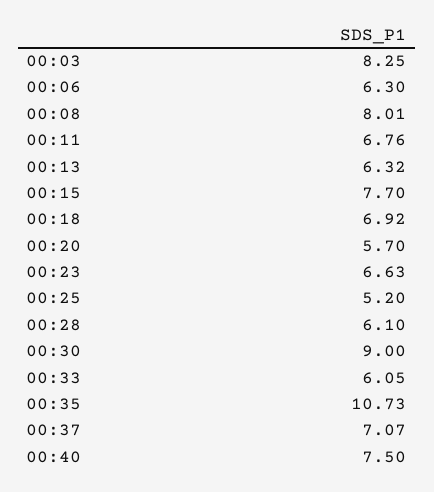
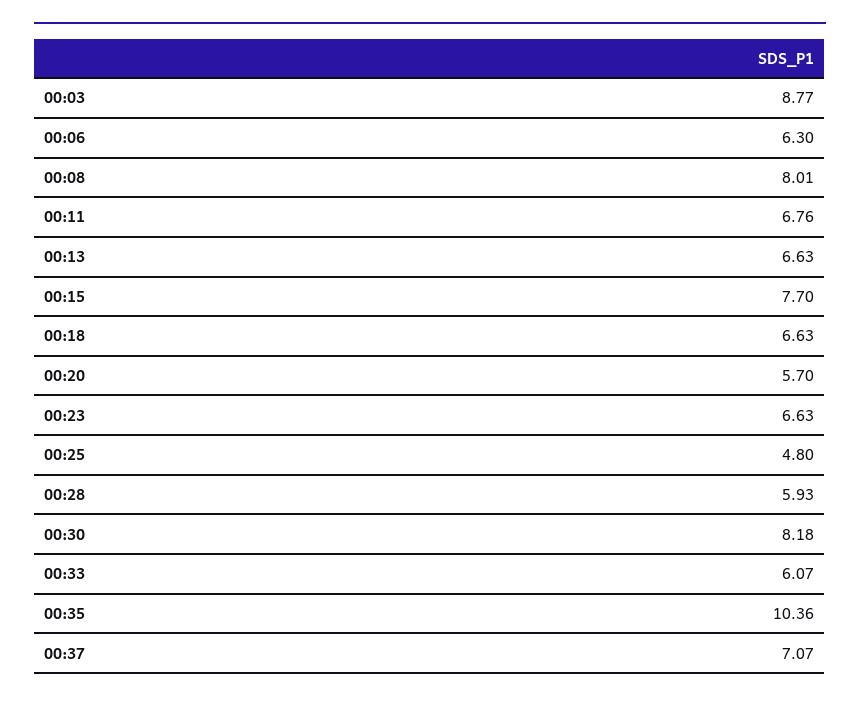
  {
-   "00:03": 8.25,
+   "00:03": 8.77,
    "00:06": 6.3,
    "00:08": 8.01,
    "00:11": 6.76,
-   "00:13": 6.32,
+   "00:13": 6.63,
    "00:15": 7.7,
-   "00:18": 6.92,
+   "00:18": 6.63,
    "00:20": 5.7,
    "00:23": 6.63,
-   "00:25": 5.2,
+   "00:25": 4.8,
-   "00:28": 6.1,
+   "00:28": 5.93,
-   "00:30": 9,
+   "00:30": 8.18,
-   "00:33": 6.05,
+   "00:33": 6.07,
-   "00:35": 10.73,
+   "00:35": 10.36,
-   "00:37": 7.07,
+   "00:37": 7.07
-   "00:40": 7.5
  }

